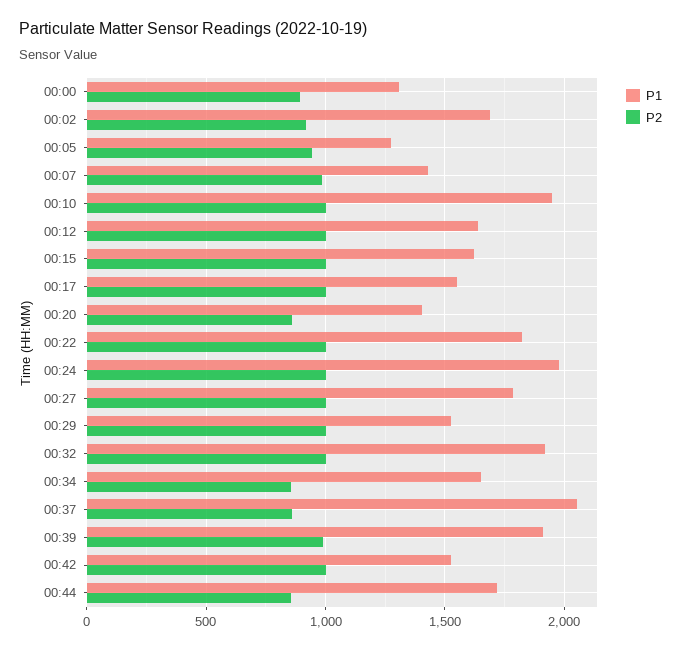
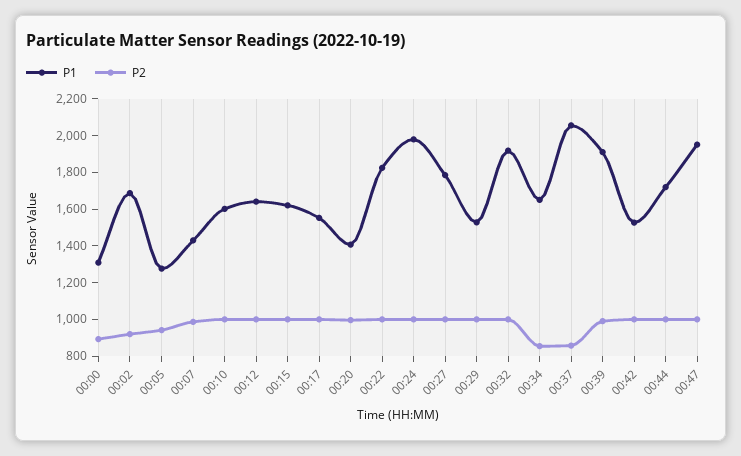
  {
    "P1": {
      "00:00": 1300,
      "00:02": 1700,
      "00:05": 1300,
      "00:07": 1450,
-     "00:10": 1950,
+     "00:10": 1600,
      "00:12": 1650,
      "00:15": 1600,
      "00:17": 1550,
      "00:20": 1400,
      "00:22": 1800,
      "00:24": 2000,
      "00:27": 1800,
      "00:29": 1550,
      "00:32": 1900,
      "00:34": 1650,
      "00:37": 2050,
      "00:39": 1900,
      "00:42": 1550,
-     "00:44": 1700
+     "00:44": 1700,
+     "00:47": 1950
    },
    "P2": {
      "00:00": 900,
      "00:02": 900,
      "00:05": 950,
      "00:07": 1000,
      "00:10": 1000,
      "00:12": 1000,
      "00:15": 1000,
      "00:17": 1000,
-     "00:20": 850,
+     "00:20": 1000,
      "00:22": 1000,
      "00:24": 1000,
      "00:27": 1000,
      "00:29": 1000,
      "00:32": 1000,
      "00:34": 850,
      "00:37": 850,
      "00:39": 1000,
      "00:42": 1000,
-     "00:44": 850
+     "00:44": 1000,
+     "00:47": 1000
    }
  }

